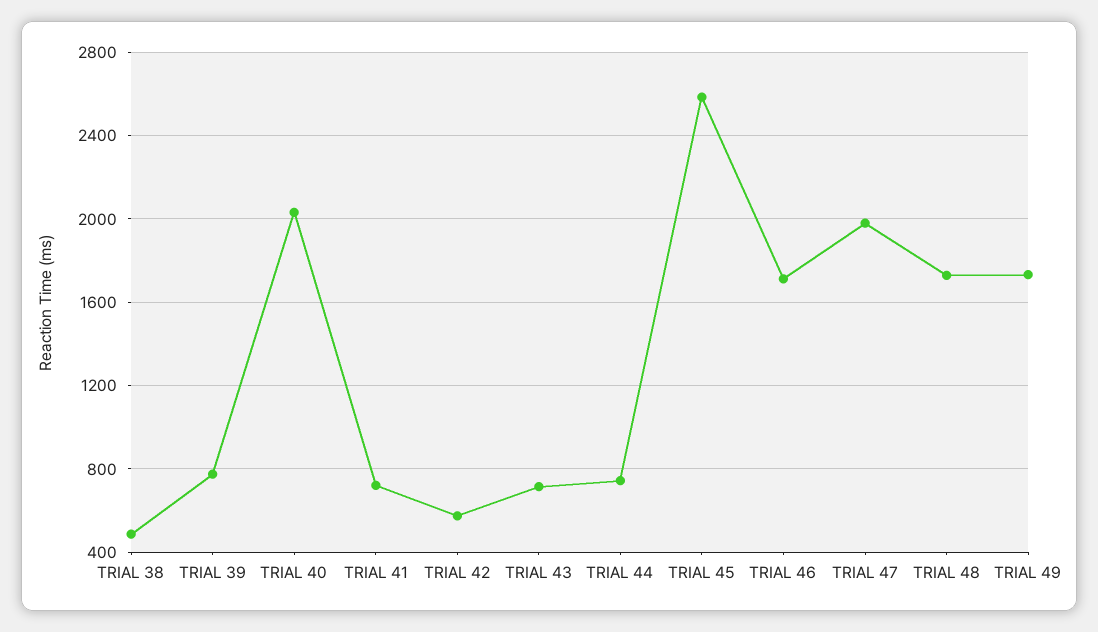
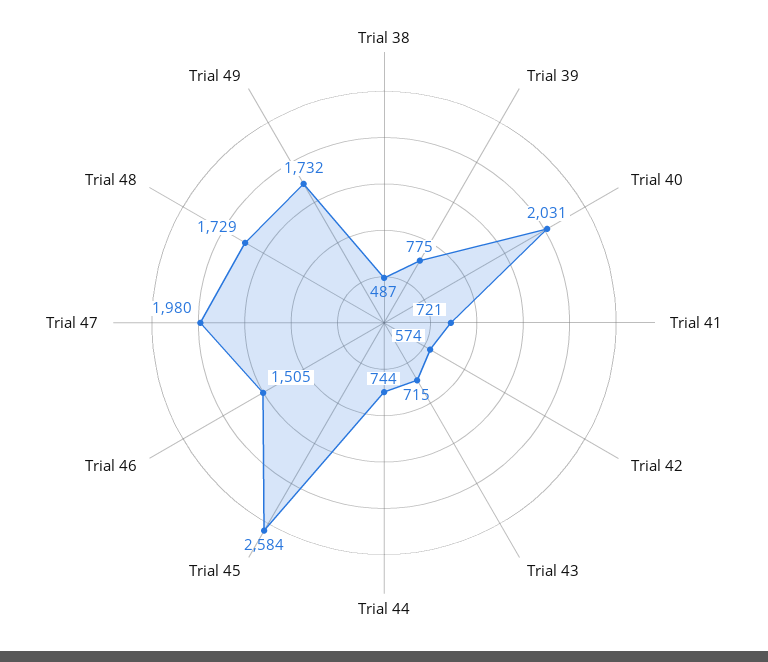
  {
    "TRIAL 38": 487,
    "TRIAL 39": 775,
    "TRIAL 40": 2031,
    "TRIAL 41": 721,
    "TRIAL 42": 574,
    "TRIAL 43": 715,
    "TRIAL 44": 744,
    "TRIAL 45": 2584,
-   "TRIAL 46": 1700,
+   "TRIAL 46": 1505,
    "TRIAL 47": 1980,
    "TRIAL 48": 1729,
    "TRIAL 49": 1732
  }

